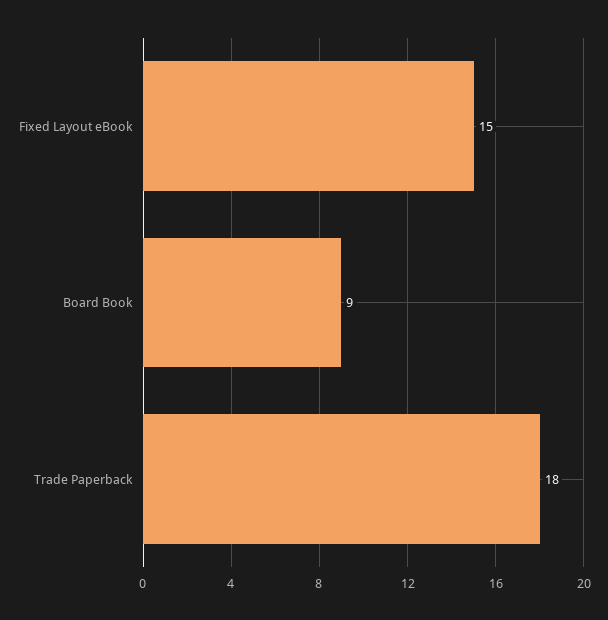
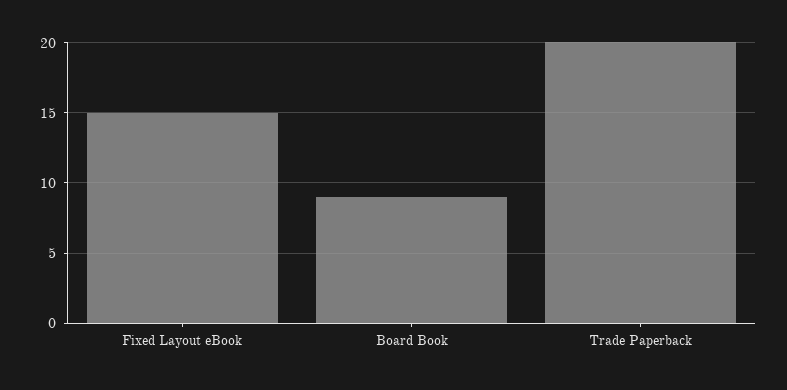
  {
    "Fixed Layout eBook": 15,
    "Board Book": 9,
-   "Trade Paperback": 18
+   "Trade Paperback": 20
  }

